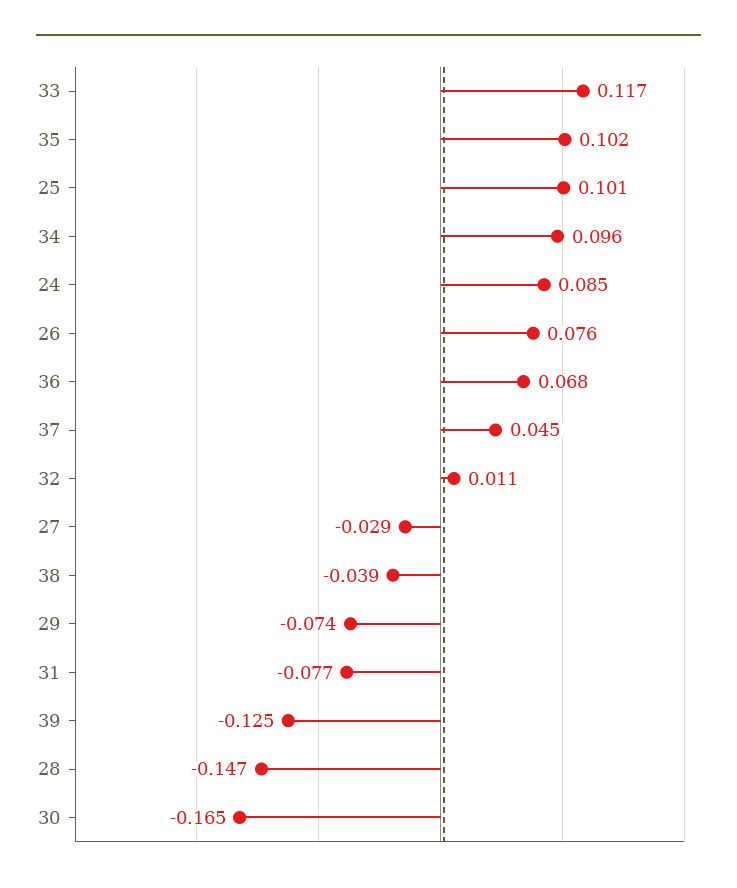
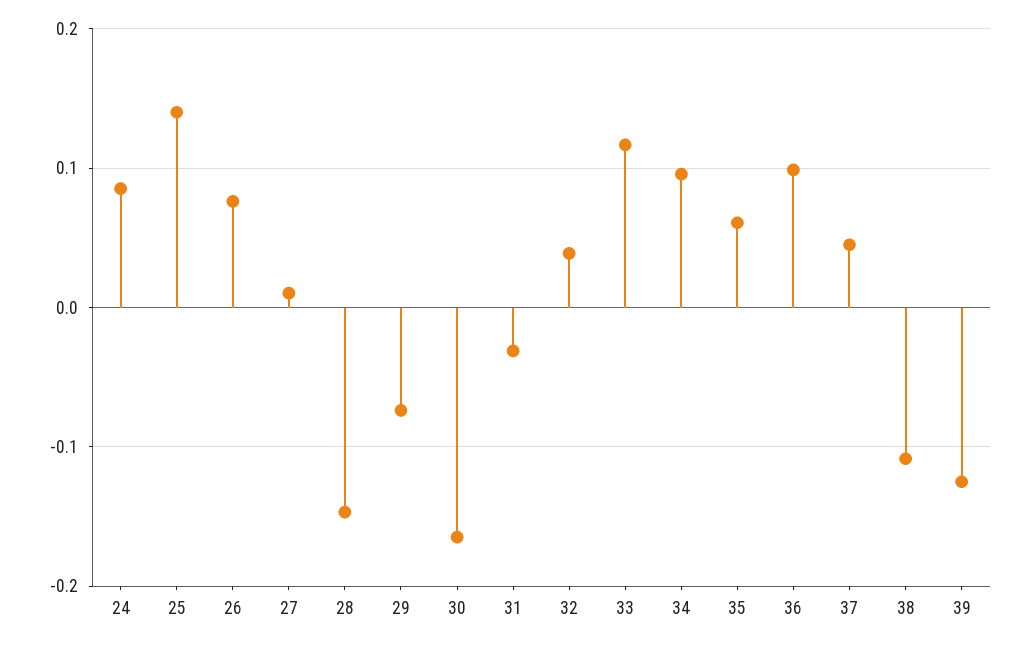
  {
    "33": 0.117,
-   "35": 0.102,
+   "35": 0.06,
-   "25": 0.101,
+   "25": 0.14,
    "34": 0.096,
    "24": 0.085,
    "26": 0.076,
-   "36": 0.068,
+   "36": 0.1,
    "37": 0.045,
-   "32": 0.011,
+   "32": 0.04,
-   "27": -0.029,
+   "27": 0.01,
-   "38": -0.039,
+   "38": -0.11,
    "29": -0.074,
-   "31": -0.077,
+   "31": -0.03,
    "39": -0.125,
    "28": -0.147,
    "30": -0.165
  }

